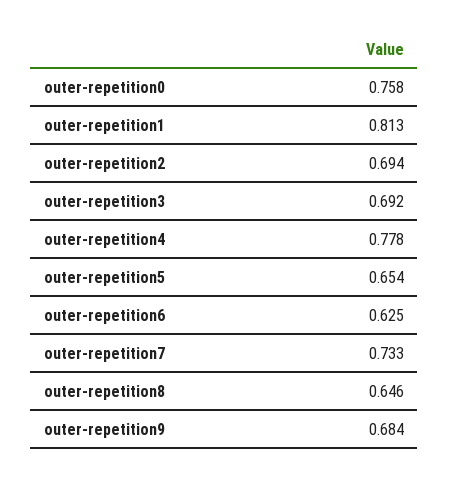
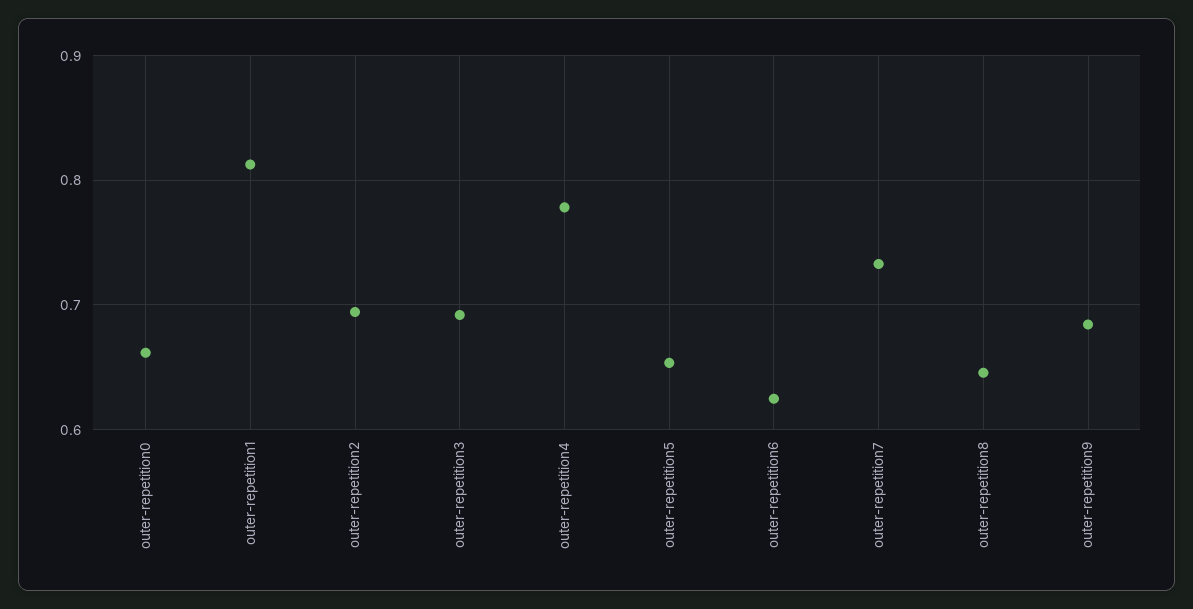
  {
-   "outer-repetition0": 0.758,
+   "outer-repetition0": 0.66,
    "outer-repetition1": 0.813,
    "outer-repetition2": 0.694,
    "outer-repetition3": 0.692,
    "outer-repetition4": 0.778,
    "outer-repetition5": 0.654,
    "outer-repetition6": 0.625,
    "outer-repetition7": 0.733,
    "outer-repetition8": 0.646,
    "outer-repetition9": 0.684
  }

